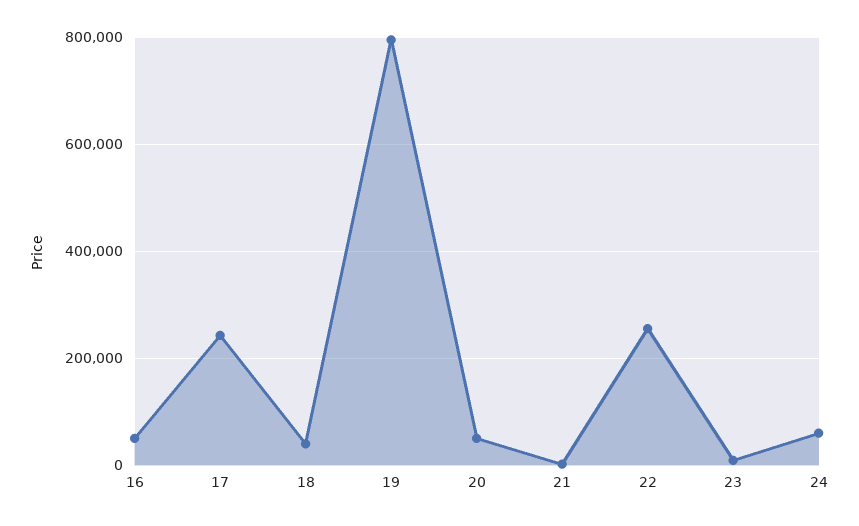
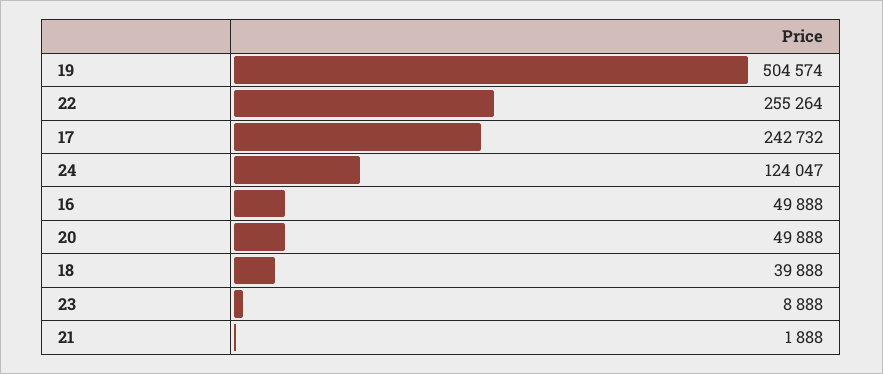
  {
    "16": 49888,
    "17": 242732,
    "18": 39888,
-   "19": 800000,
+   "19": 504574,
    "20": 49888,
    "21": 1888,
    "22": 255264,
    "23": 8888,
-   "24": 60000
+   "24": 124047
  }

